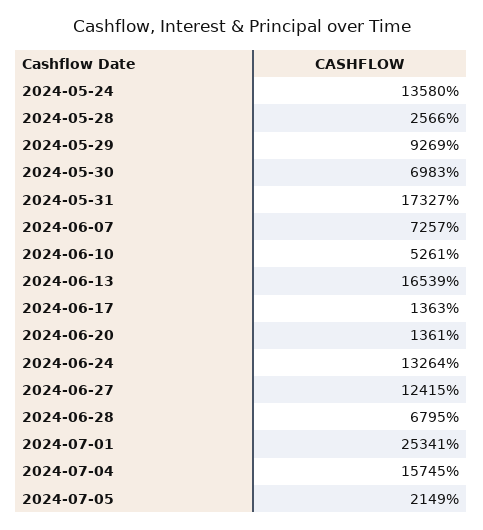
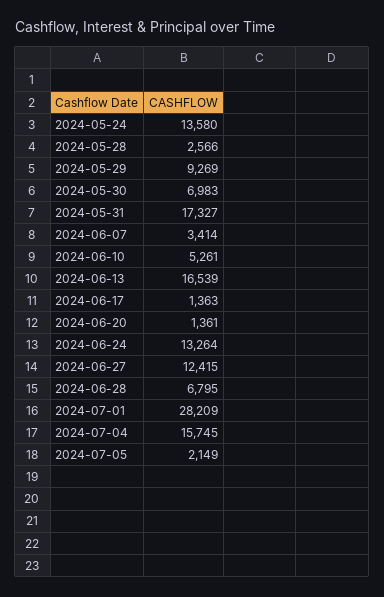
  {
    "2024-05-24": 13580,
    "2024-05-28": 2566,
    "2024-05-29": 9269,
    "2024-05-30": 6983,
    "2024-05-31": 17327,
-   "2024-06-07": 7257,
+   "2024-06-07": 3414,
    "2024-06-10": 5261,
    "2024-06-13": 16539,
    "2024-06-17": 1363,
    "2024-06-20": 1361,
    "2024-06-24": 13264,
    "2024-06-27": 12415,
    "2024-06-28": 6795,
-   "2024-07-01": 25341,
+   "2024-07-01": 28209,
    "2024-07-04": 15745,
    "2024-07-05": 2149
  }

